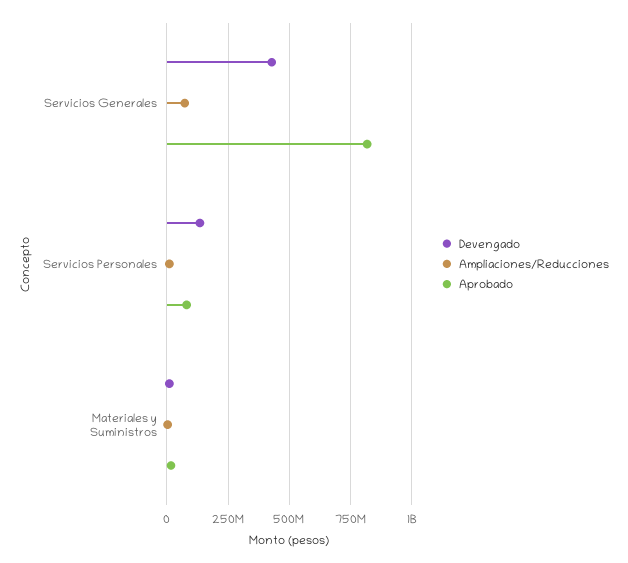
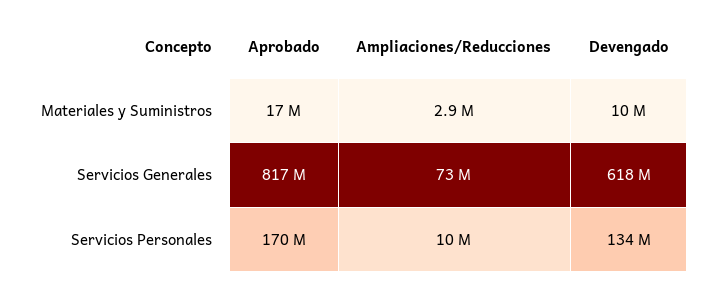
  {
    "Devengado": {
-     "Servicios Generales": 425000000,
+     "Servicios Generales": 618000000,
      "Servicios Personales": 134000000,
      "Materiales y Suministros": 10000000
    },
    "Ampliaciones/Reducciones": {
      "Servicios Generales": 73000000,
      "Servicios Personales": 10000000,
      "Materiales y Suministros": 2900000
    },
    "Aprobado": {
      "Servicios Generales": 817000000,
-     "Servicios Personales": 75000000,
+     "Servicios Personales": 170000000,
      "Materiales y Suministros": 17000000
    }
  }

